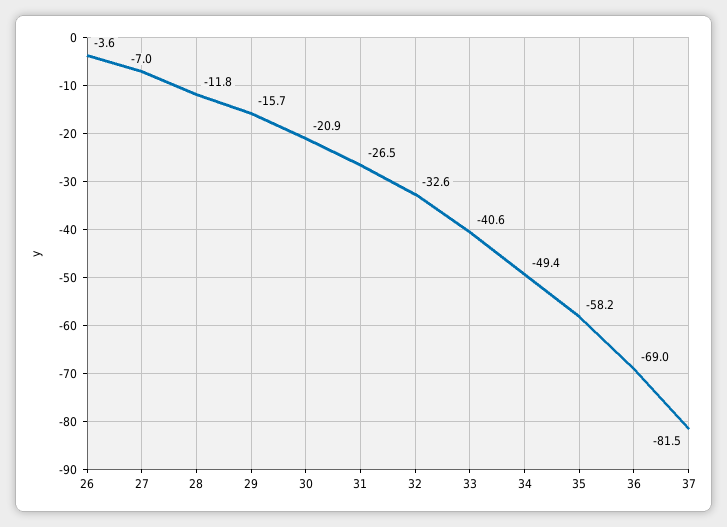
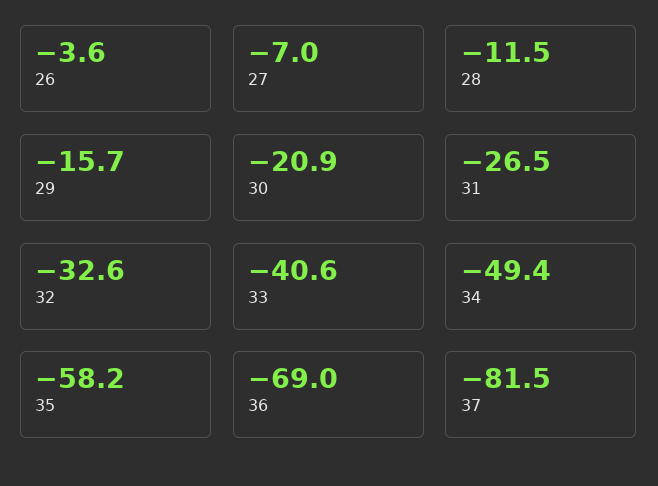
  {
    "26": -3.6,
    "27": -7,
-   "28": -11.8,
+   "28": -11.5,
    "29": -15.7,
    "30": -20.9,
    "31": -26.5,
    "32": -32.6,
    "33": -40.6,
    "34": -49.4,
    "35": -58.2,
    "36": -69,
    "37": -81.5
  }

